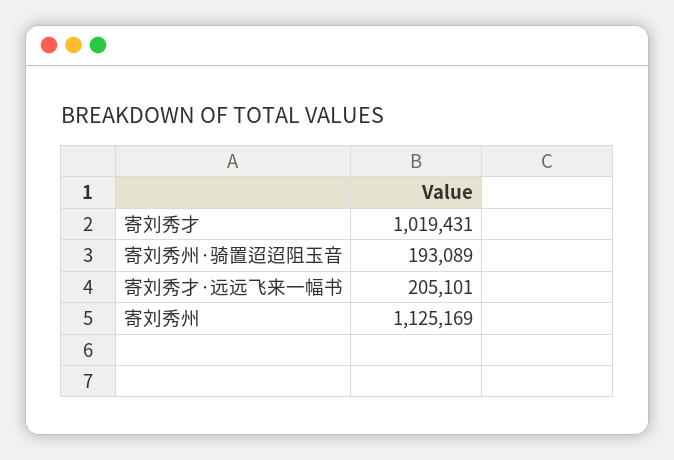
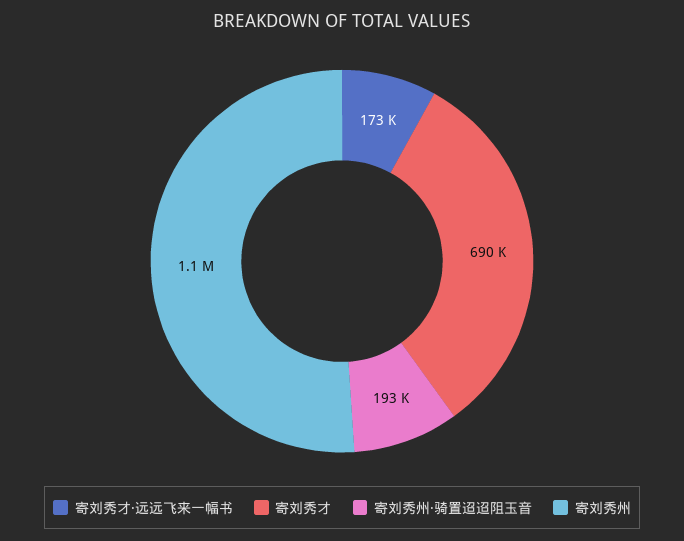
  {
-   "寄刘秀才": 1019431,
+   "寄刘秀才": 690000,
    "寄刘秀州·骑置迢迢阻玉音": 193089,
-   "寄刘秀才·远远飞来一幅书": 205101,
+   "寄刘秀才·远远飞来一幅书": 173000,
    "寄刘秀州": 1125169
  }

